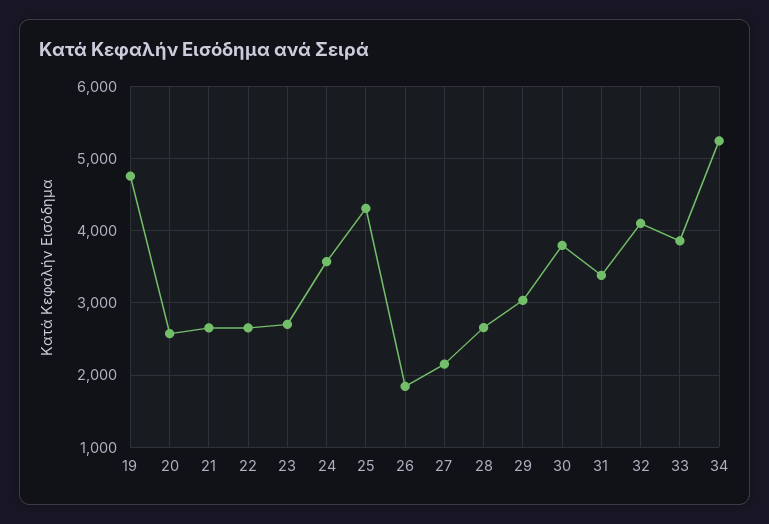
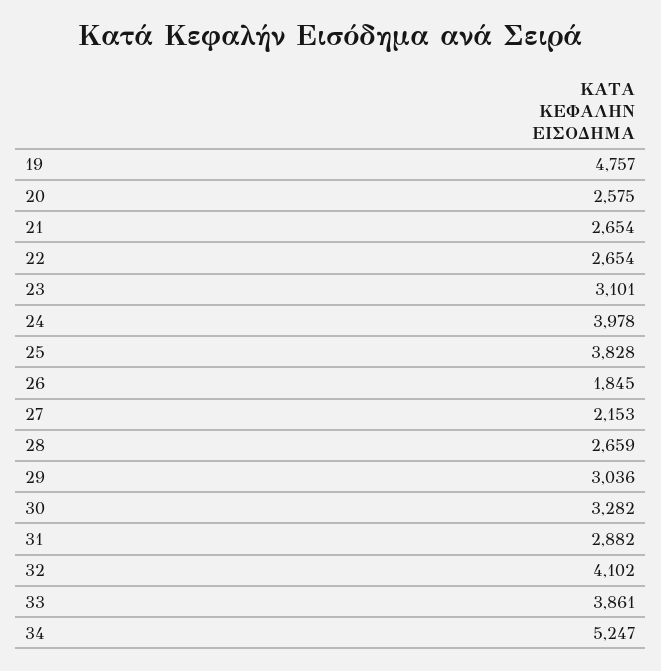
  {
    "19": 4757,
    "20": 2575,
    "21": 2654,
    "22": 2654,
-   "23": 2700,
+   "23": 3101,
-   "24": 3600,
+   "24": 3978,
-   "25": 4300,
+   "25": 3828,
    "26": 1845,
    "27": 2153,
    "28": 2659,
    "29": 3036,
-   "30": 3800,
+   "30": 3282,
-   "31": 3400,
+   "31": 2882,
    "32": 4102,
    "33": 3861,
    "34": 5247
  }

